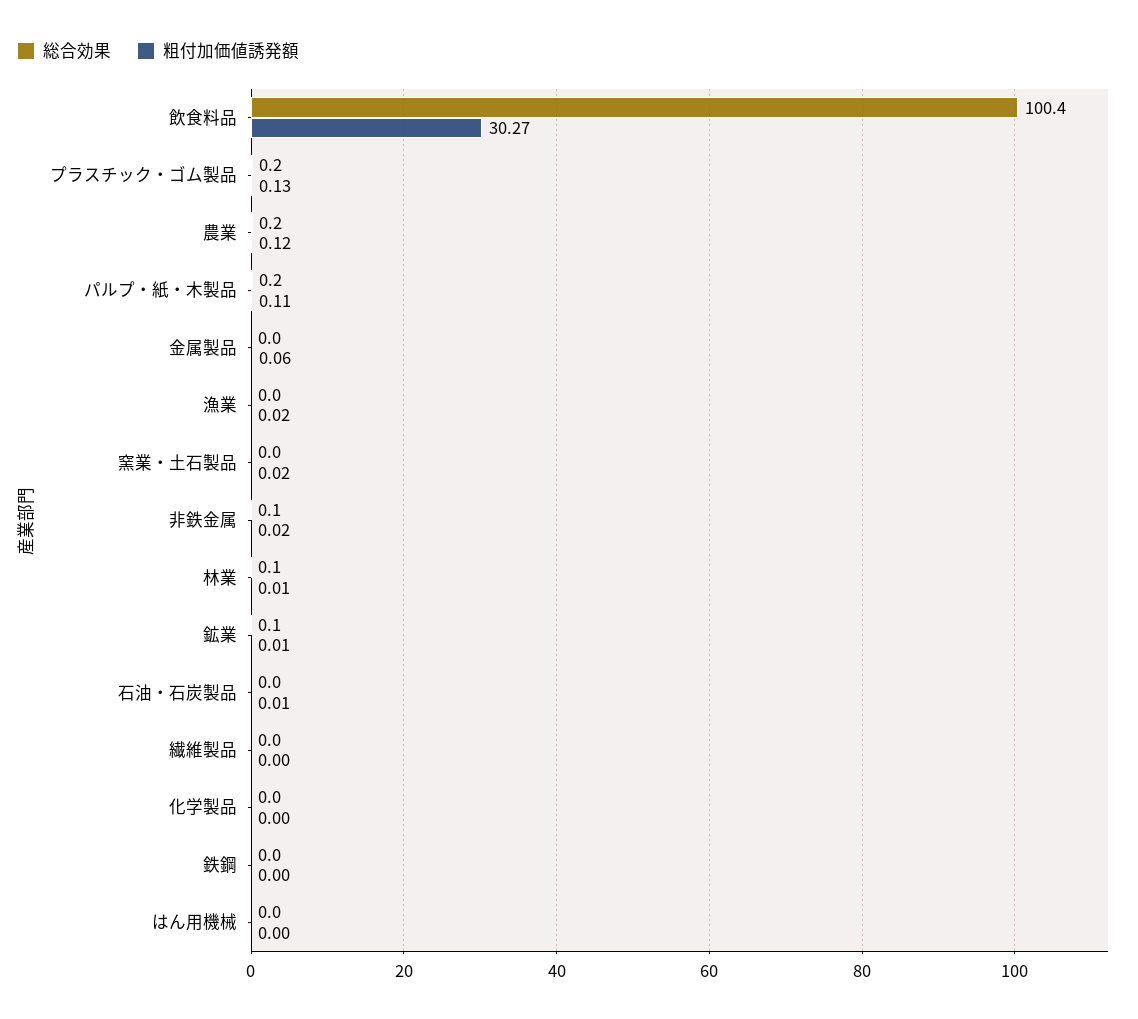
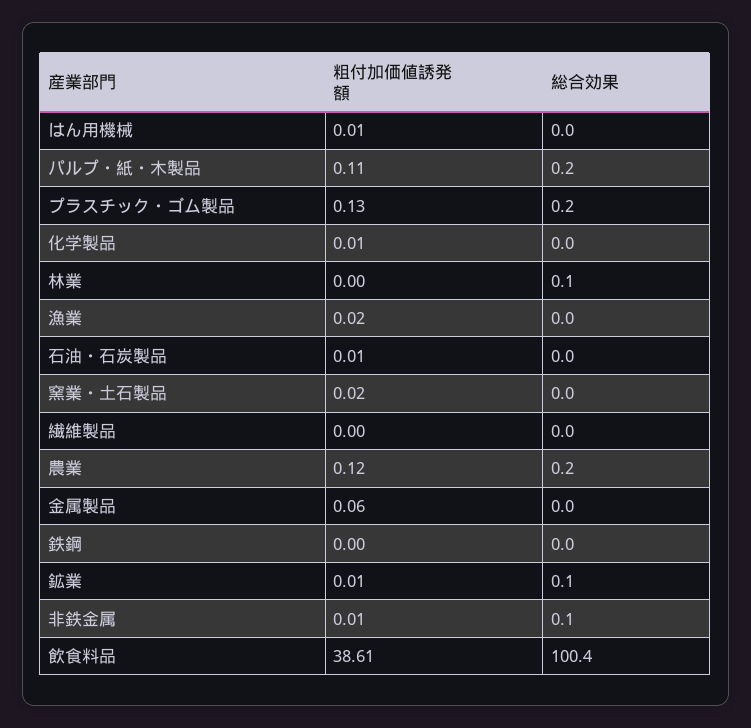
  {
    "総合効果": {
      "飲食料品": 100.4,
      "プラスチック・ゴム製品": 0.2,
      "農業": 0.2,
      "パルプ・紙・木製品": 0.2,
      "金属製品": 0,
      "漁業": 0,
      "窯業・土石製品": 0,
      "非鉄金属": 0.1,
      "林業": 0.1,
      "鉱業": 0.1,
      "石油・石炭製品": 0,
      "繊維製品": 0,
      "化学製品": 0,
      "鉄鋼": 0,
      "はん用機械": 0
    },
    "粗付加価値誘発額": {
-     "飲食料品": 30.27,
+     "飲食料品": 38.61,
      "プラスチック・ゴム製品": 0.13,
      "農業": 0.12,
      "パルプ・紙・木製品": 0.11,
      "金属製品": 0.06,
      "漁業": 0.02,
      "窯業・土石製品": 0.02,
-     "非鉄金属": 0.02,
+     "非鉄金属": 0.01,
-     "林業": 0.01,
+     "林業": 0,
      "鉱業": 0.01,
      "石油・石炭製品": 0.01,
      "繊維製品": 0,
-     "化学製品": 0,
+     "化学製品": 0.01,
      "鉄鋼": 0,
-     "はん用機械": 0
+     "はん用機械": 0.01
    }
  }

